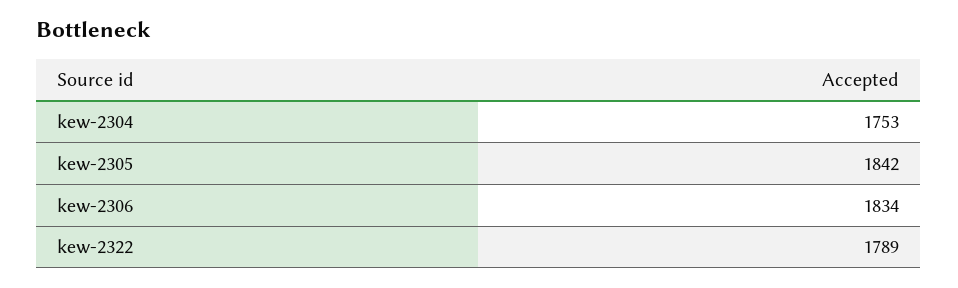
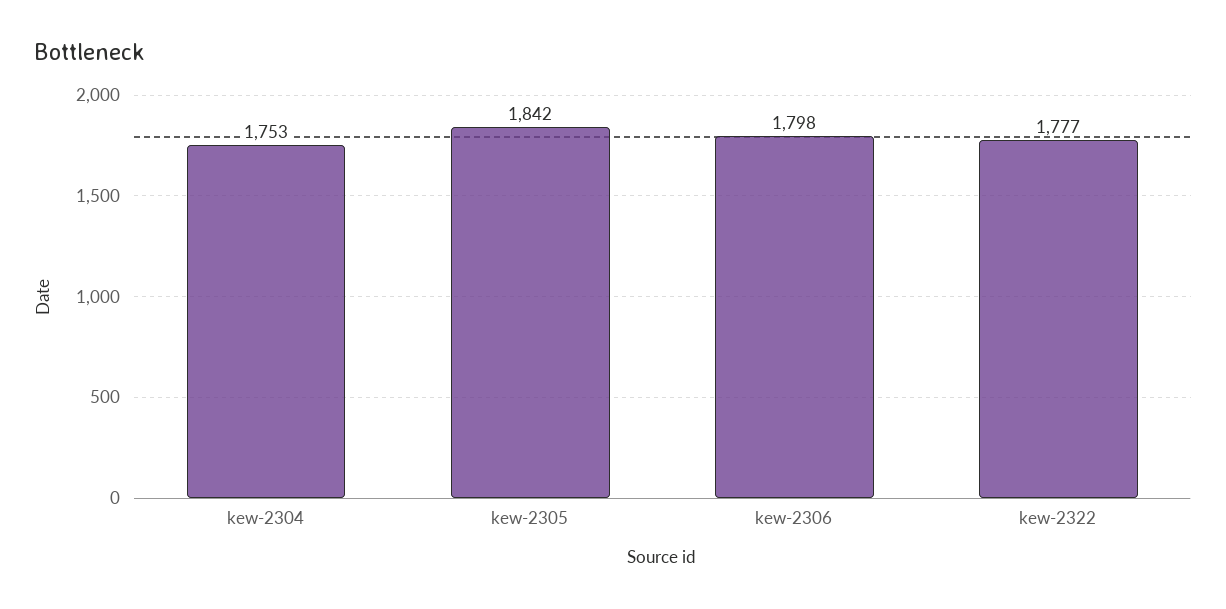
  {
    "kew-2304": 1753,
    "kew-2305": 1842,
-   "kew-2306": 1834,
+   "kew-2306": 1798,
-   "kew-2322": 1789
+   "kew-2322": 1777
  }

